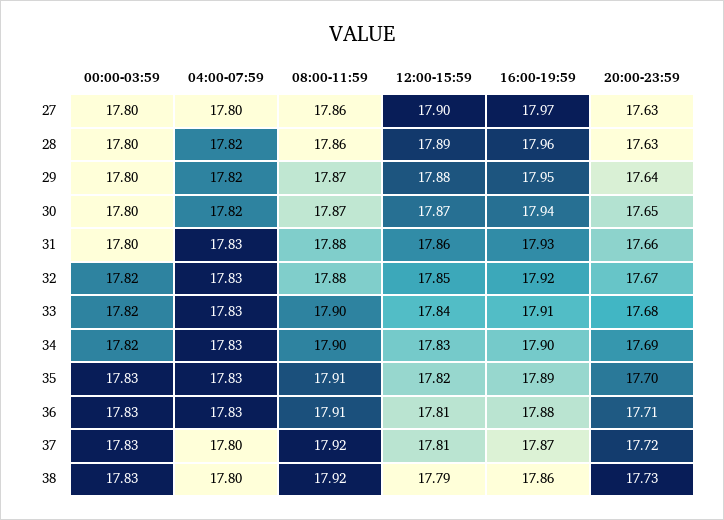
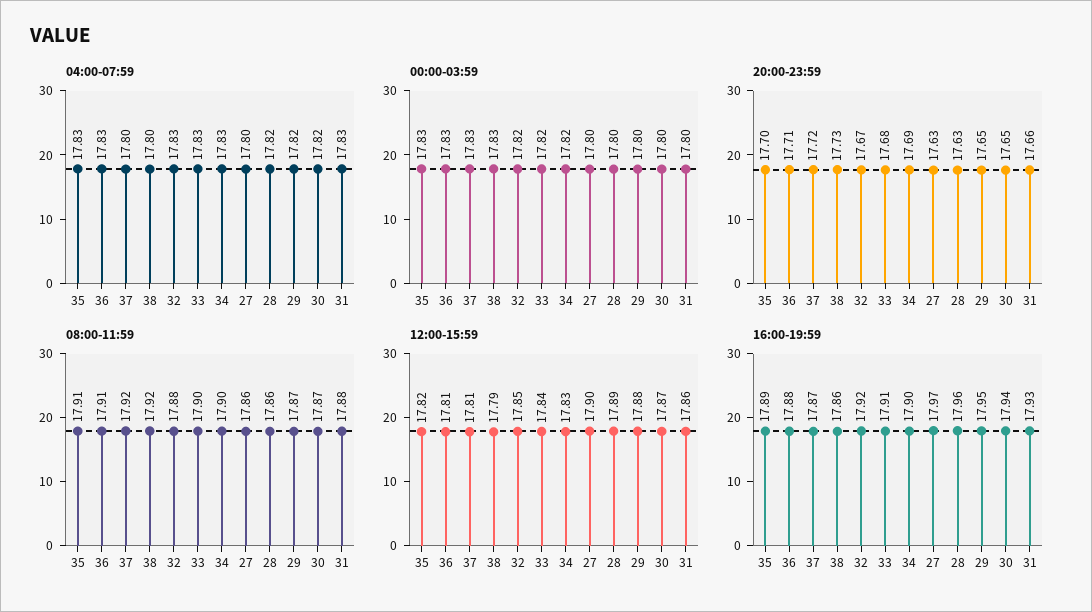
  {
    "00:00-03:59": {
      "27": 17.8,
      "28": 17.8,
      "29": 17.8,
      "30": 17.8,
      "31": 17.8,
      "32": 17.82,
      "33": 17.82,
      "34": 17.82,
      "35": 17.83,
      "36": 17.83,
      "37": 17.83,
      "38": 17.83
    },
    "04:00-07:59": {
      "27": 17.8,
      "28": 17.82,
      "29": 17.82,
      "30": 17.82,
      "31": 17.83,
      "32": 17.83,
      "33": 17.83,
      "34": 17.83,
      "35": 17.83,
      "36": 17.83,
      "37": 17.8,
      "38": 17.8
    },
    "08:00-11:59": {
      "27": 17.86,
      "28": 17.86,
      "29": 17.87,
      "30": 17.87,
      "31": 17.88,
      "32": 17.88,
      "33": 17.9,
      "34": 17.9,
      "35": 17.91,
      "36": 17.91,
      "37": 17.92,
      "38": 17.92
    },
    "12:00-15:59": {
      "27": 17.9,
      "28": 17.89,
      "29": 17.88,
      "30": 17.87,
      "31": 17.86,
      "32": 17.85,
      "33": 17.84,
      "34": 17.83,
      "35": 17.82,
      "36": 17.81,
      "37": 17.81,
      "38": 17.79
    },
    "16:00-19:59": {
      "27": 17.97,
      "28": 17.96,
      "29": 17.95,
      "30": 17.94,
      "31": 17.93,
      "32": 17.92,
      "33": 17.91,
      "34": 17.9,
      "35": 17.89,
      "36": 17.88,
      "37": 17.87,
      "38": 17.86
    },
    "20:00-23:59": {
      "27": 17.63,
      "28": 17.63,
-     "29": 17.64,
+     "29": 17.65,
      "30": 17.65,
      "31": 17.66,
      "32": 17.67,
      "33": 17.68,
      "34": 17.69,
      "35": 17.7,
      "36": 17.71,
      "37": 17.72,
      "38": 17.73
    }
  }

